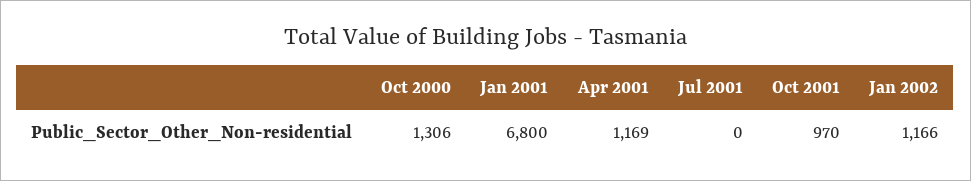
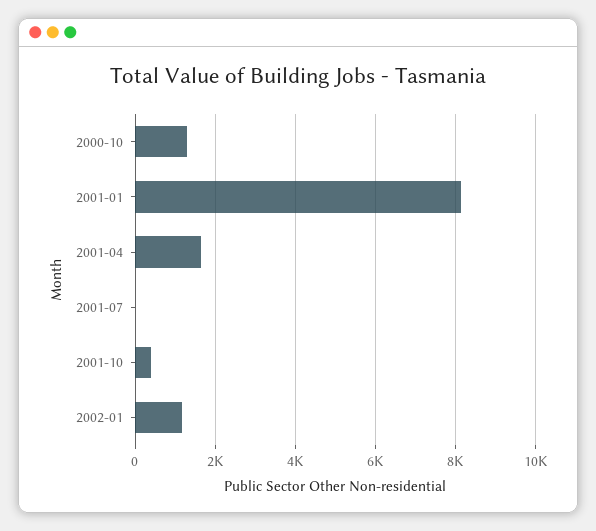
  {
    "Oct 2000": 1306,
-   "Jan 2001": 6800,
+   "Jan 2001": 8200,
-   "Apr 2001": 1169,
+   "Apr 2001": 1600,
    "Jul 2001": 0,
-   "Oct 2001": 970,
+   "Oct 2001": 400,
    "Jan 2002": 1166
  }

